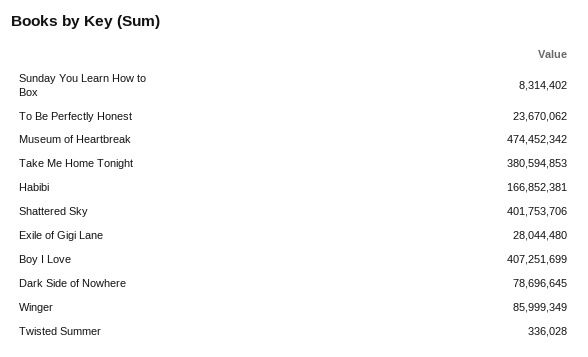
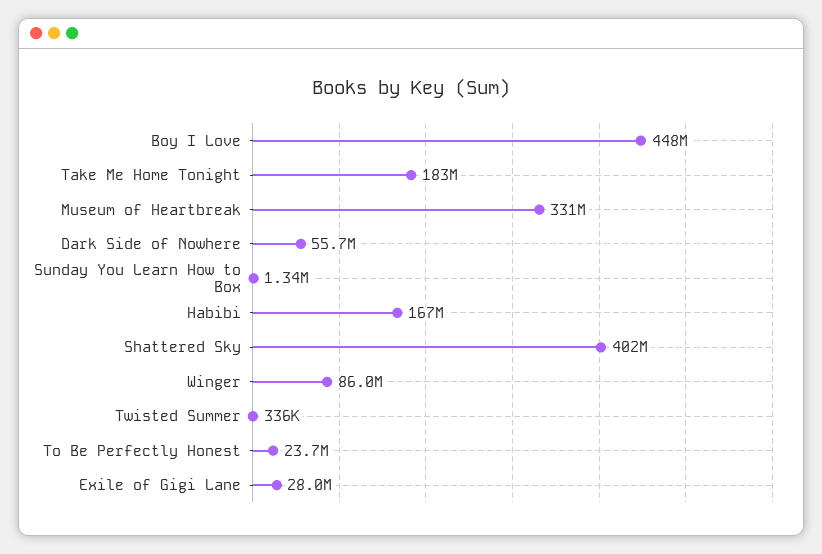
  {
-   "Sunday You Learn How to Box": 8314402,
+   "Sunday You Learn How to Box": 1340000,
    "To Be Perfectly Honest": 23670062,
-   "Museum of Heartbreak": 474452342,
+   "Museum of Heartbreak": 331000000,
-   "Take Me Home Tonight": 380594853,
+   "Take Me Home Tonight": 183000000,
    "Habibi": 166852381,
    "Shattered Sky": 401753706,
    "Exile of Gigi Lane": 28044480,
-   "Boy I Love": 407251699,
+   "Boy I Love": 448000000,
-   "Dark Side of Nowhere": 78696645,
+   "Dark Side of Nowhere": 55700000,
    "Winger": 85999349,
    "Twisted Summer": 336028
  }

